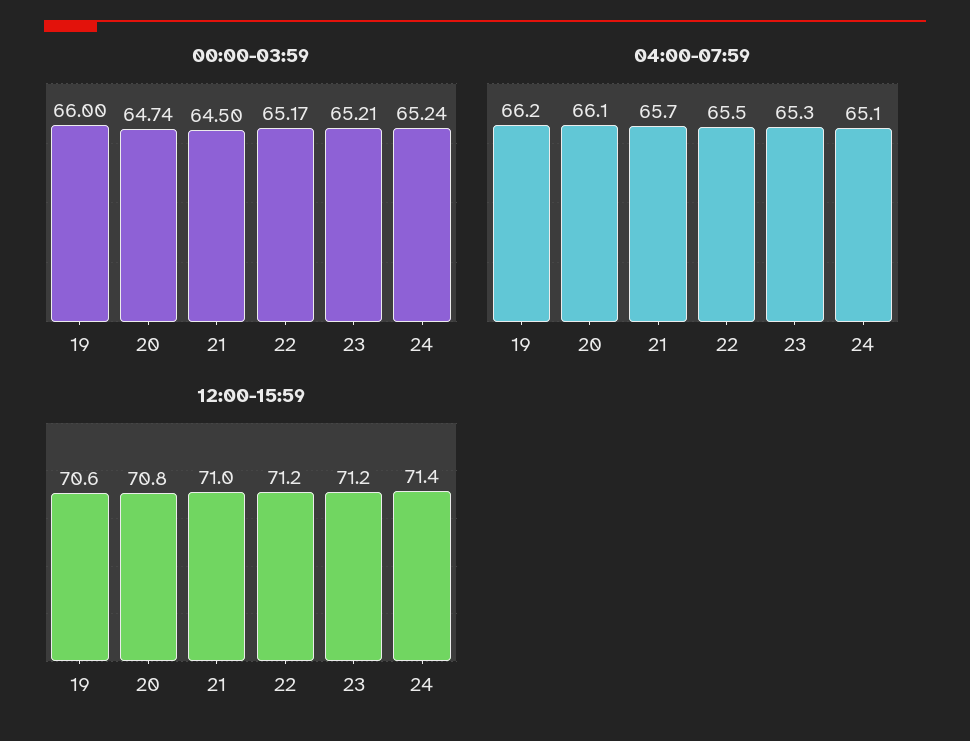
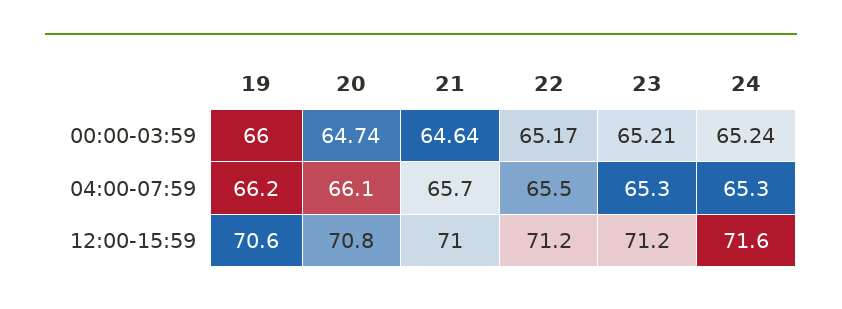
  {
    "00:00-03:59": {
      "19": 66,
      "20": 64.74,
-     "21": 64.5,
+     "21": 64.64,
      "22": 65.17,
      "23": 65.21,
      "24": 65.24
    },
    "04:00-07:59": {
      "19": 66.2,
      "20": 66.1,
      "21": 65.7,
      "22": 65.5,
      "23": 65.3,
-     "24": 65.1
+     "24": 65.3
    },
    "12:00-15:59": {
      "19": 70.6,
      "20": 70.8,
      "21": 71,
      "22": 71.2,
      "23": 71.2,
-     "24": 71.4
+     "24": 71.6
    }
  }

